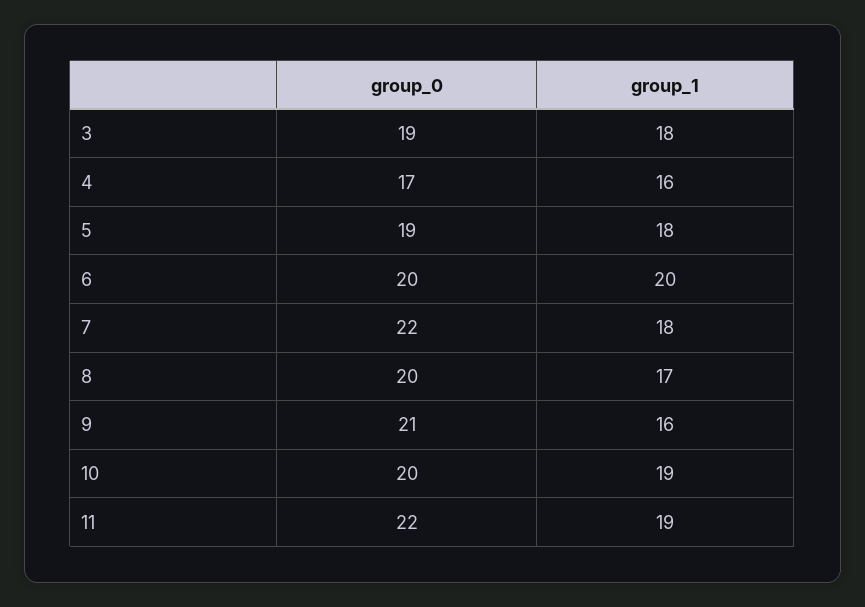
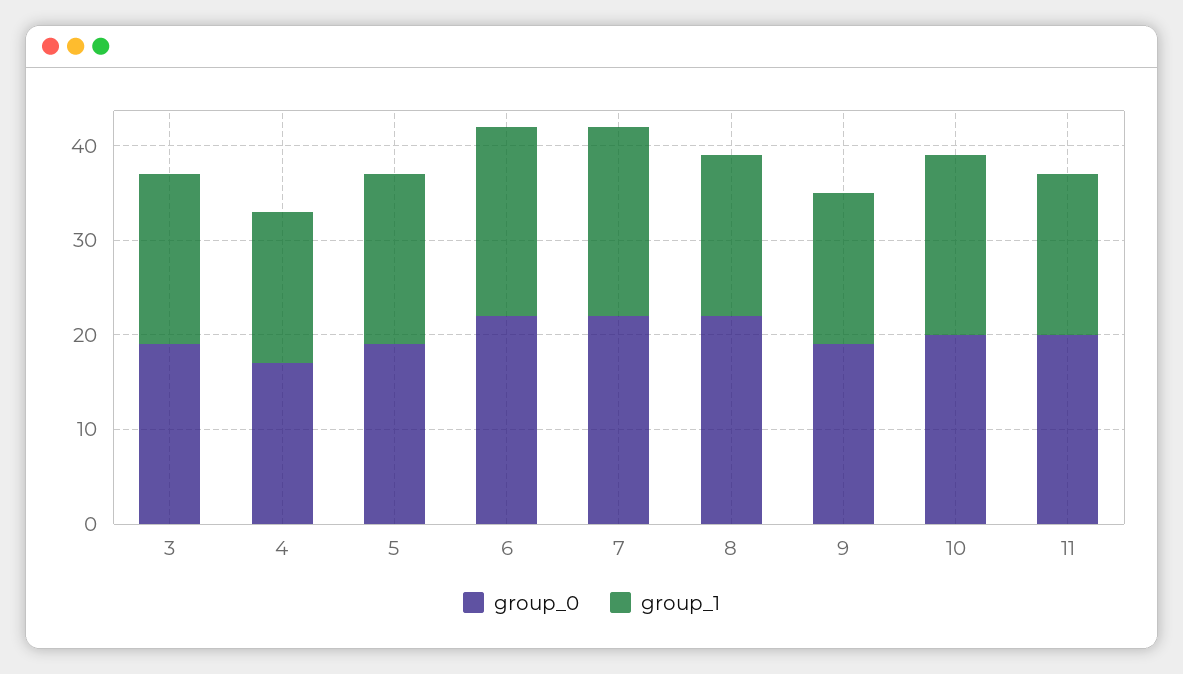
  {
    "group_0": {
      "3": 19,
      "4": 17,
      "5": 19,
-     "6": 20,
+     "6": 22,
      "7": 22,
-     "8": 20,
+     "8": 22,
-     "9": 21,
+     "9": 19,
      "10": 20,
-     "11": 22
+     "11": 20
    },
    "group_1": {
      "3": 18,
      "4": 16,
      "5": 18,
      "6": 20,
-     "7": 18,
+     "7": 20,
      "8": 17,
      "9": 16,
      "10": 19,
-     "11": 19
+     "11": 17
    }
  }

